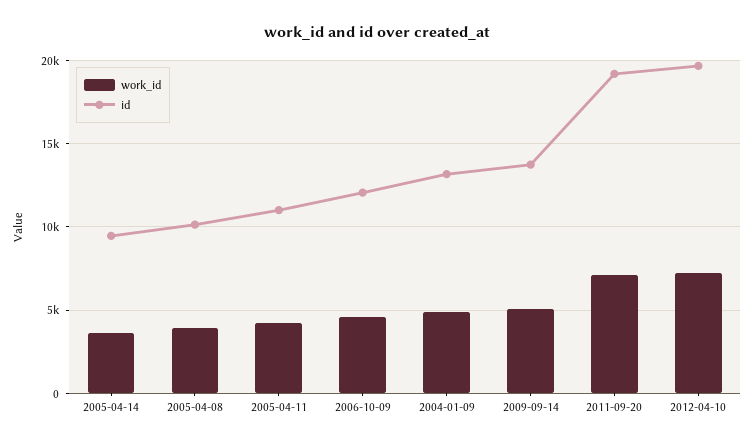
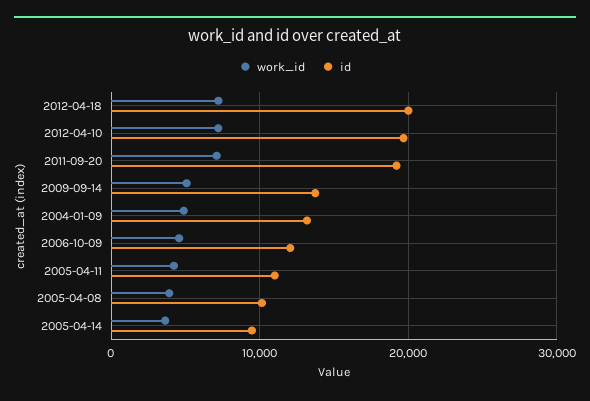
  {
    "work_id": {
      "2005-04-14": 3500,
      "2005-04-08": 4000,
      "2005-04-11": 4000,
      "2006-10-09": 4500,
      "2004-01-09": 5000,
      "2009-09-14": 5000,
      "2011-09-20": 7000,
-     "2012-04-10": 7000
+     "2012-04-10": 7000,
+     "2012-04-18": 7000
    },
    "id": {
      "2005-04-14": 9500,
      "2005-04-08": 10000,
      "2005-04-11": 11000,
      "2006-10-09": 12000,
      "2004-01-09": 13000,
      "2009-09-14": 13500,
      "2011-09-20": 19000,
-     "2012-04-10": 19500
+     "2012-04-10": 19500,
+     "2012-04-18": 20000
    }
  }

